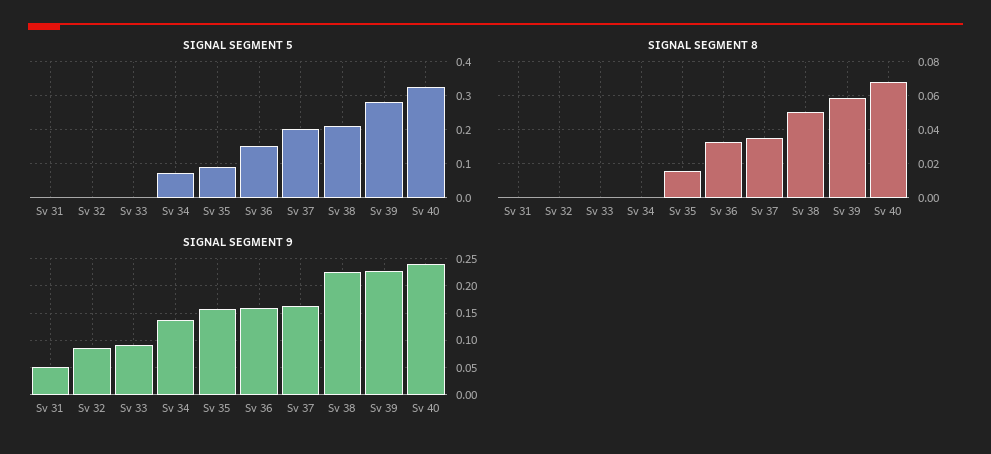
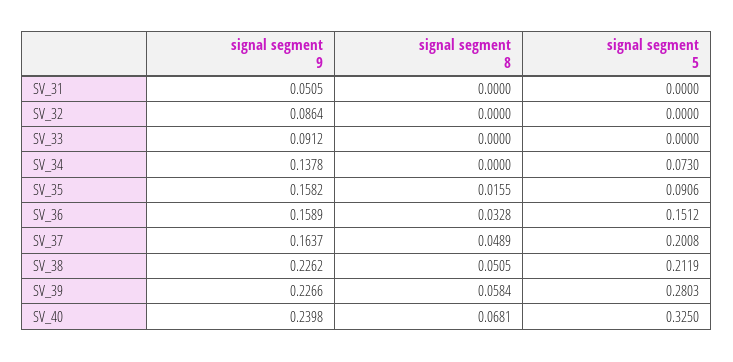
  {
    "SIGNAL SEGMENT 5": {
      "Sv 31": 0,
      "Sv 32": 0,
      "Sv 33": 0,
      "Sv 34": 0.073,
      "Sv 35": 0.0906,
      "Sv 36": 0.1512,
      "Sv 37": 0.2008,
      "Sv 38": 0.2119,
      "Sv 39": 0.2803,
      "Sv 40": 0.325
    },
    "SIGNAL SEGMENT 8": {
      "Sv 31": 0,
      "Sv 32": 0,
      "Sv 33": 0,
      "Sv 34": 0,
      "Sv 35": 0.0155,
      "Sv 36": 0.0328,
-     "Sv 37": 0.035,
+     "Sv 37": 0.0489,
      "Sv 38": 0.0505,
      "Sv 39": 0.0584,
      "Sv 40": 0.0681
    },
    "SIGNAL SEGMENT 9": {
      "Sv 31": 0.0505,
      "Sv 32": 0.0864,
      "Sv 33": 0.0912,
      "Sv 34": 0.1378,
      "Sv 35": 0.1582,
      "Sv 36": 0.1589,
      "Sv 37": 0.1637,
      "Sv 38": 0.2262,
      "Sv 39": 0.2266,
      "Sv 40": 0.2398
    }
  }

